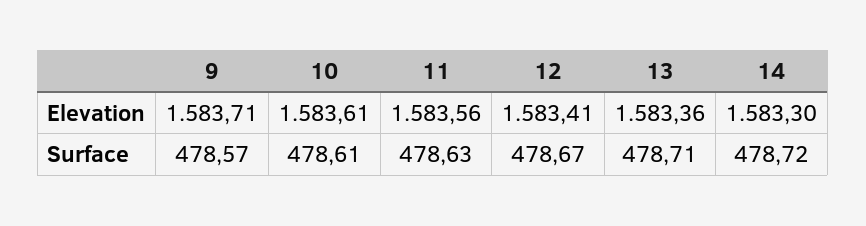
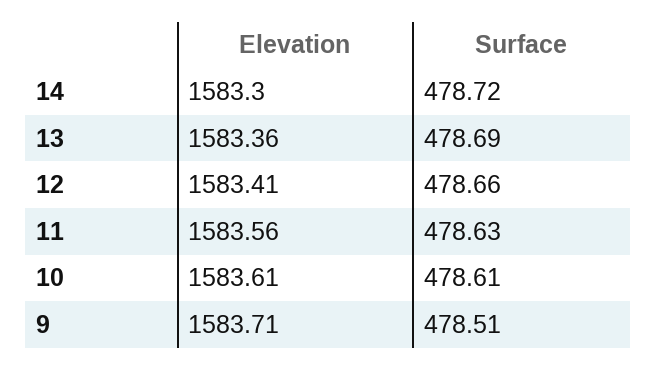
  {
    "9": {
      "Elevation": 1583.71,
-     "Surface": 478.57
+     "Surface": 478.51
    },
    "10": {
      "Elevation": 1583.61,
      "Surface": 478.61
    },
    "11": {
      "Elevation": 1583.56,
      "Surface": 478.63
    },
    "12": {
      "Elevation": 1583.41,
-     "Surface": 478.67
+     "Surface": 478.66
    },
    "13": {
      "Elevation": 1583.36,
-     "Surface": 478.71
+     "Surface": 478.69
    },
    "14": {
      "Elevation": 1583.3,
      "Surface": 478.72
    }
  }

